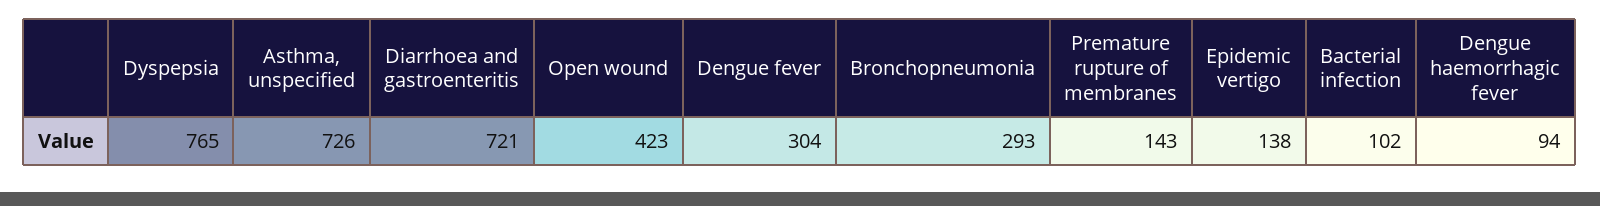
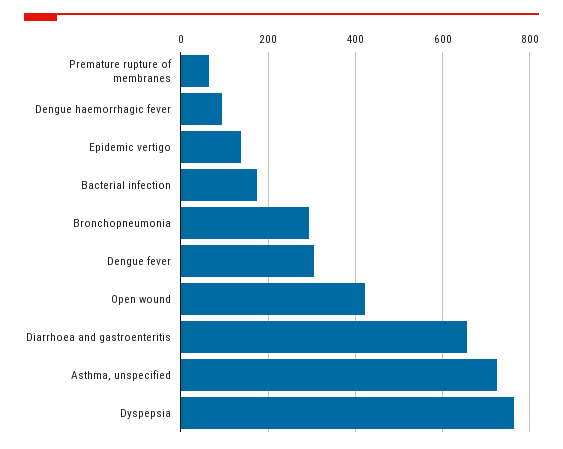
  {
    "Dyspepsia": 765,
    "Asthma, unspecified": 726,
-   "Diarrhoea and gastroenteritis": 721,
+   "Diarrhoea and gastroenteritis": 660,
    "Open wound": 423,
    "Dengue fever": 304,
    "Bronchopneumonia": 293,
-   "Premature rupture of membranes": 143,
+   "Premature rupture of membranes": 60,
    "Epidemic vertigo": 138,
-   "Bacterial infection": 102,
+   "Bacterial infection": 180,
    "Dengue haemorrhagic fever": 94
  }

